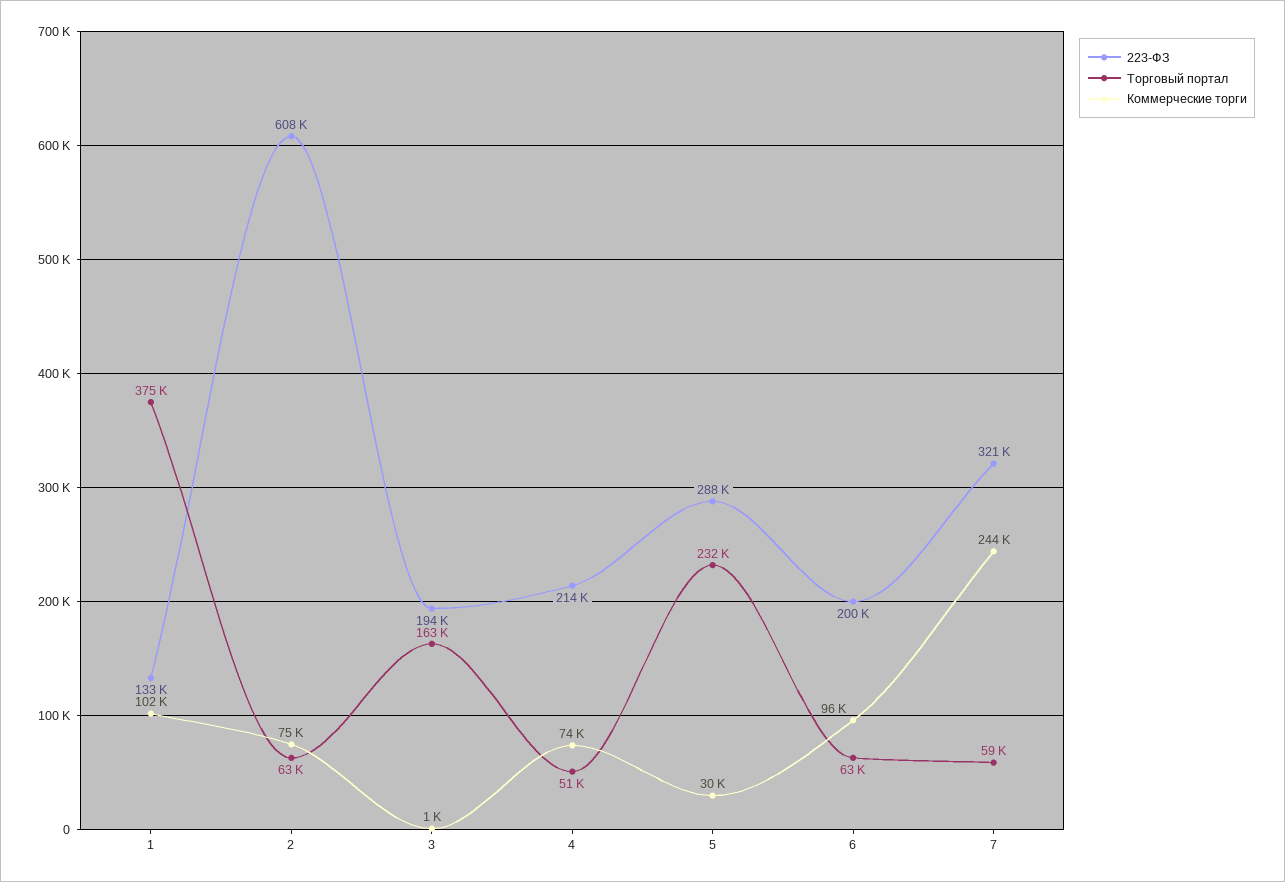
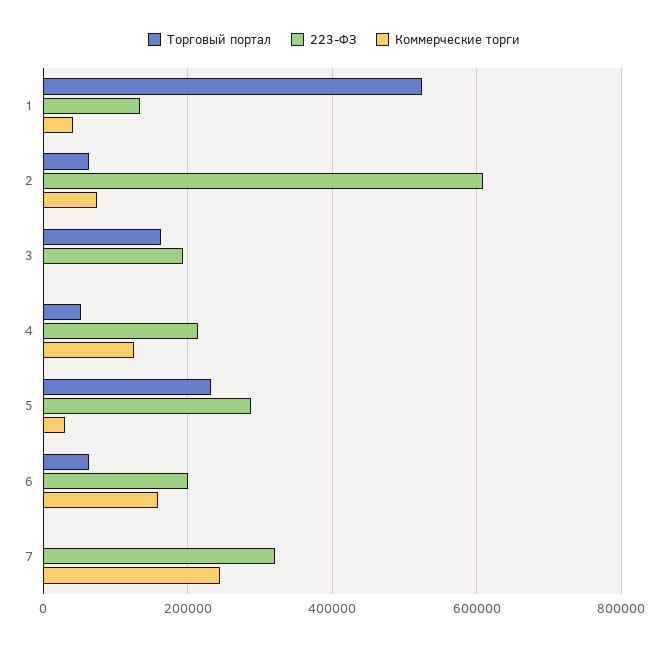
  {
    "223-ФЗ": {
      "1": 133000,
      "2": 608000,
      "3": 194000,
      "4": 214000,
      "5": 288000,
      "6": 200000,
      "7": 321000
    },
    "Торговый портал": {
-     "1": 375000,
+     "1": 520000,
      "2": 63000,
      "3": 163000,
      "4": 51000,
      "5": 232000,
      "6": 63000,
-     "7": 59000
+     "7": 0
    },
    "Коммерческие торги": {
-     "1": 102000,
+     "1": 40000,
      "2": 75000,
      "3": 1000,
-     "4": 74000,
+     "4": 120000,
      "5": 30000,
-     "6": 96000,
+     "6": 160000,
      "7": 244000
    }
  }

